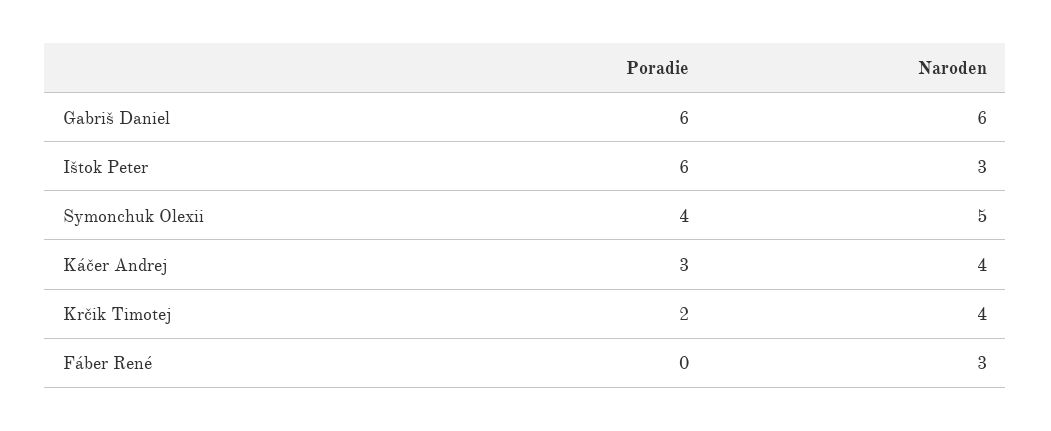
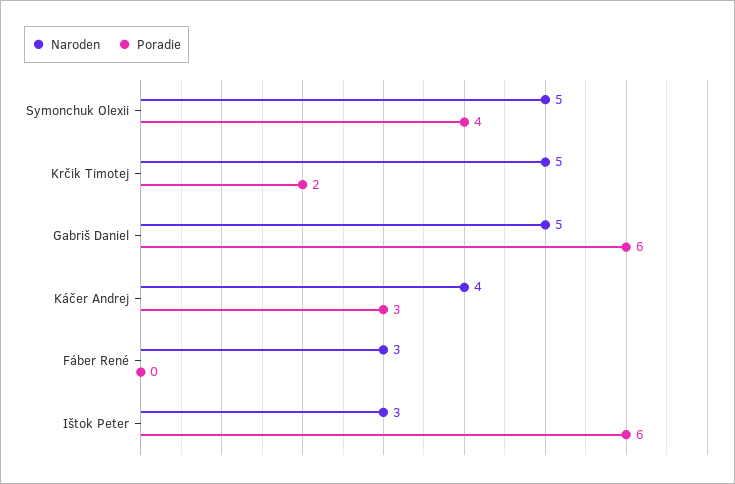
  {
    "Poradie": {
      "Gabriš Daniel": 6,
      "Ištok Peter": 6,
      "Symonchuk Olexii": 4,
      "Káčer Andrej": 3,
      "Krčik Timotej": 2,
      "Fáber René": 0
    },
    "Naroden": {
-     "Gabriš Daniel": 6,
+     "Gabriš Daniel": 5,
      "Ištok Peter": 3,
      "Symonchuk Olexii": 5,
      "Káčer Andrej": 4,
-     "Krčik Timotej": 4,
+     "Krčik Timotej": 5,
      "Fáber René": 3
    }
  }

